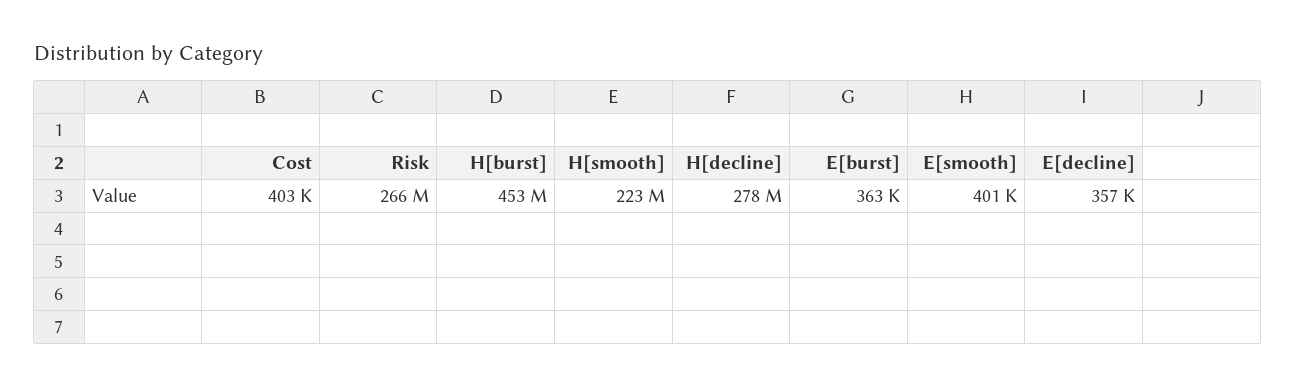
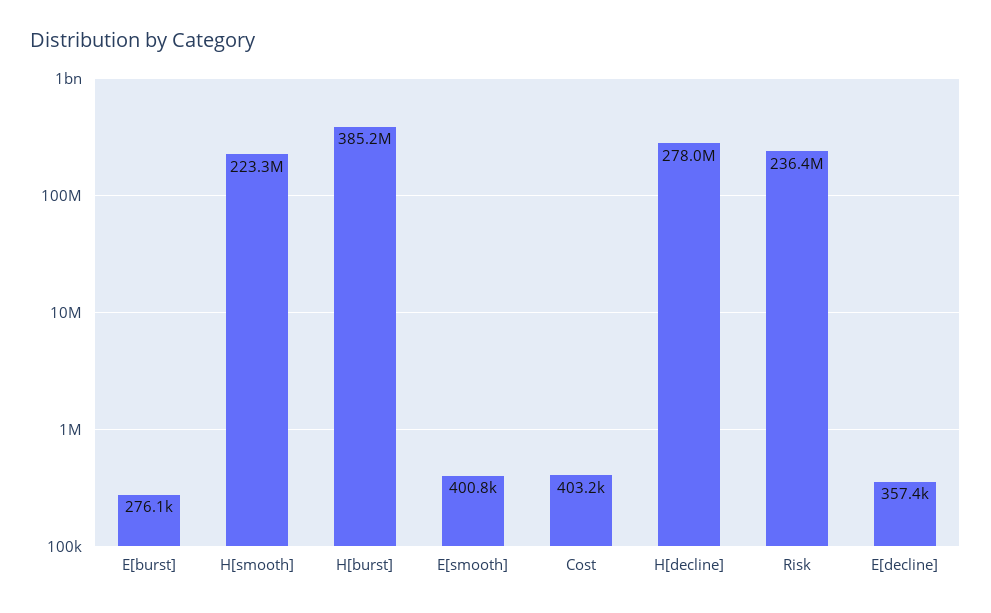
  {
    "Cost": 403200,
-   "Risk": 266000000,
+   "Risk": 236400000,
-   "H[burst]": 453000000,
+   "H[burst]": 385200000,
    "H[smooth]": 223300000,
    "H[decline]": 278000000,
-   "E[burst]": 363000,
+   "E[burst]": 276100,
    "E[smooth]": 400800,
    "E[decline]": 357400
  }

